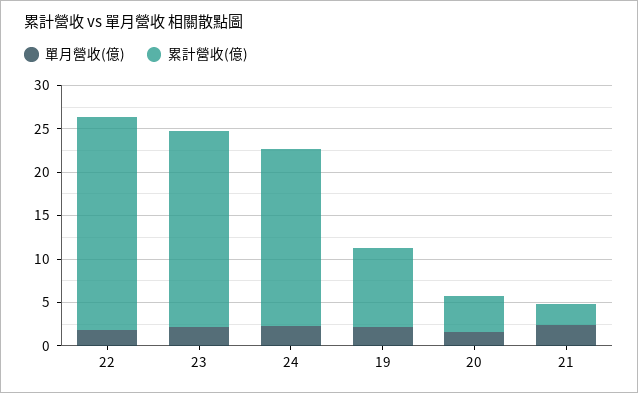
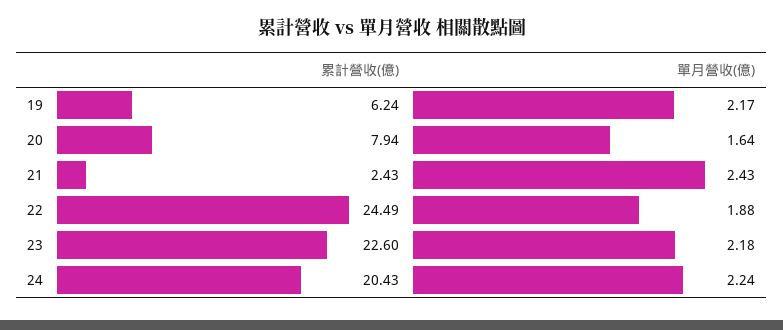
  {
    "單月營收(億)": {
      "22": 1.88,
      "23": 2.18,
      "24": 2.24,
      "19": 2.17,
      "20": 1.64,
      "21": 2.43
    },
    "累計營收(億)": {
      "22": 24.49,
      "23": 22.6,
      "24": 20.43,
-     "19": 9,
+     "19": 6.24,
-     "20": 4,
+     "20": 7.94,
      "21": 2.43
    }
  }

